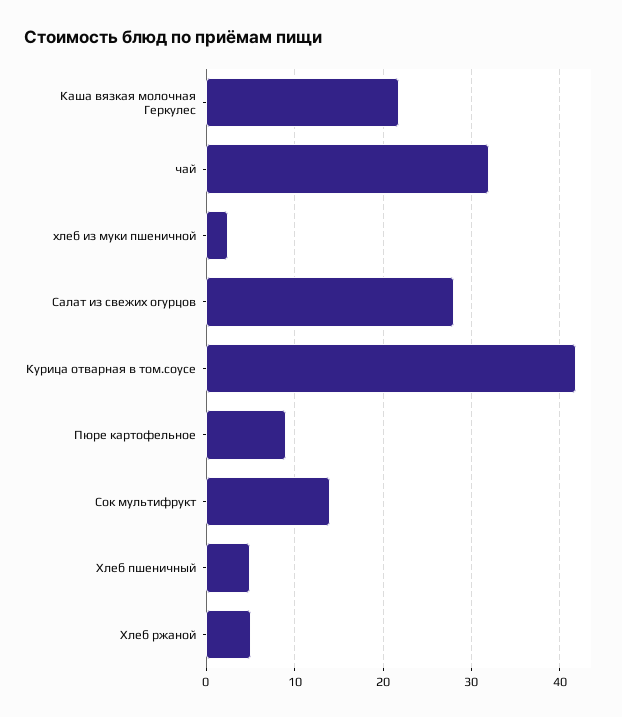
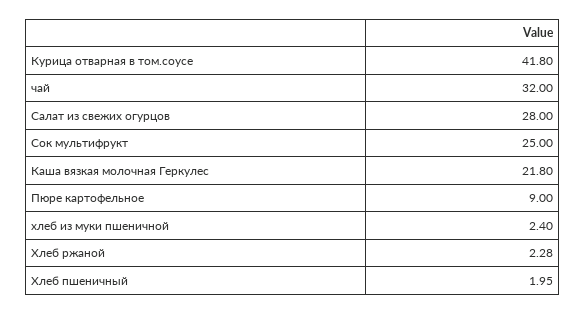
  {
    "Каша вязкая молочная Геркулес": 21.8,
    "чай": 32,
    "хлеб из муки пшеничной": 2.4,
    "Салат из свежих огурцов": 28,
    "Курица отварная в том.соусе": 41.8,
    "Пюре картофельное": 9,
-   "Сок мультифрукт": 14,
+   "Сок мультифрукт": 25,
-   "Хлеб пшеничный": 5,
+   "Хлеб пшеничный": 1.95,
-   "Хлеб ржаной": 5
+   "Хлеб ржаной": 2.28
  }

